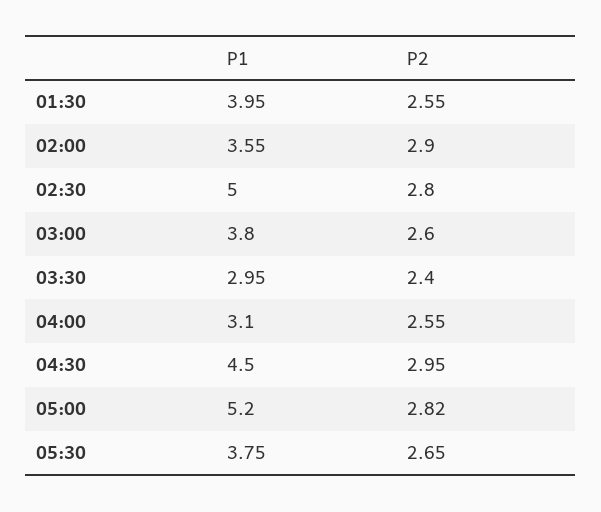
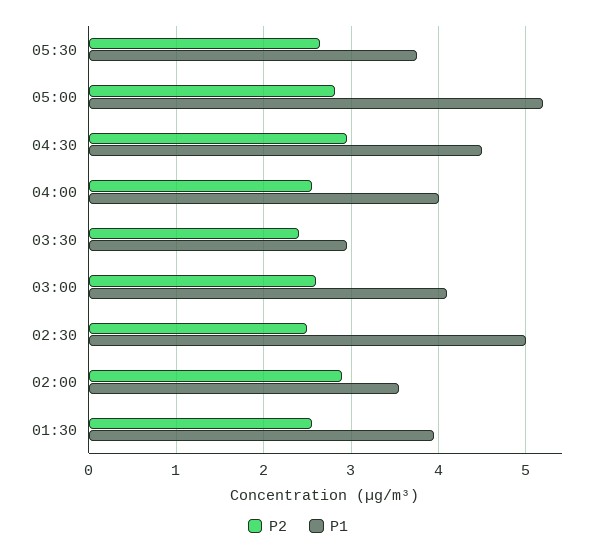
  {
    "P1": {
      "01:30": 3.95,
      "02:00": 3.55,
      "02:30": 5,
-     "03:00": 3.8,
+     "03:00": 4.1,
      "03:30": 2.95,
-     "04:00": 3.1,
+     "04:00": 4,
      "04:30": 4.5,
      "05:00": 5.2,
      "05:30": 3.75
    },
    "P2": {
      "01:30": 2.55,
      "02:00": 2.9,
-     "02:30": 2.8,
+     "02:30": 2.5,
      "03:00": 2.6,
      "03:30": 2.4,
      "04:00": 2.55,
      "04:30": 2.95,
      "05:00": 2.82,
      "05:30": 2.65
    }
  }

